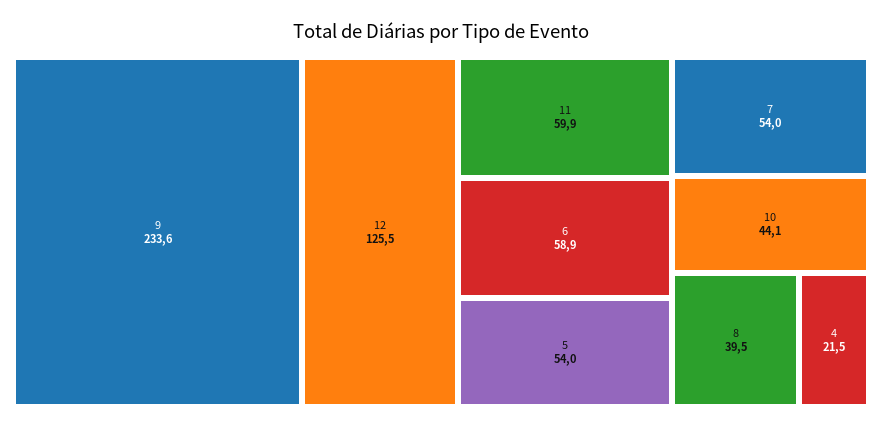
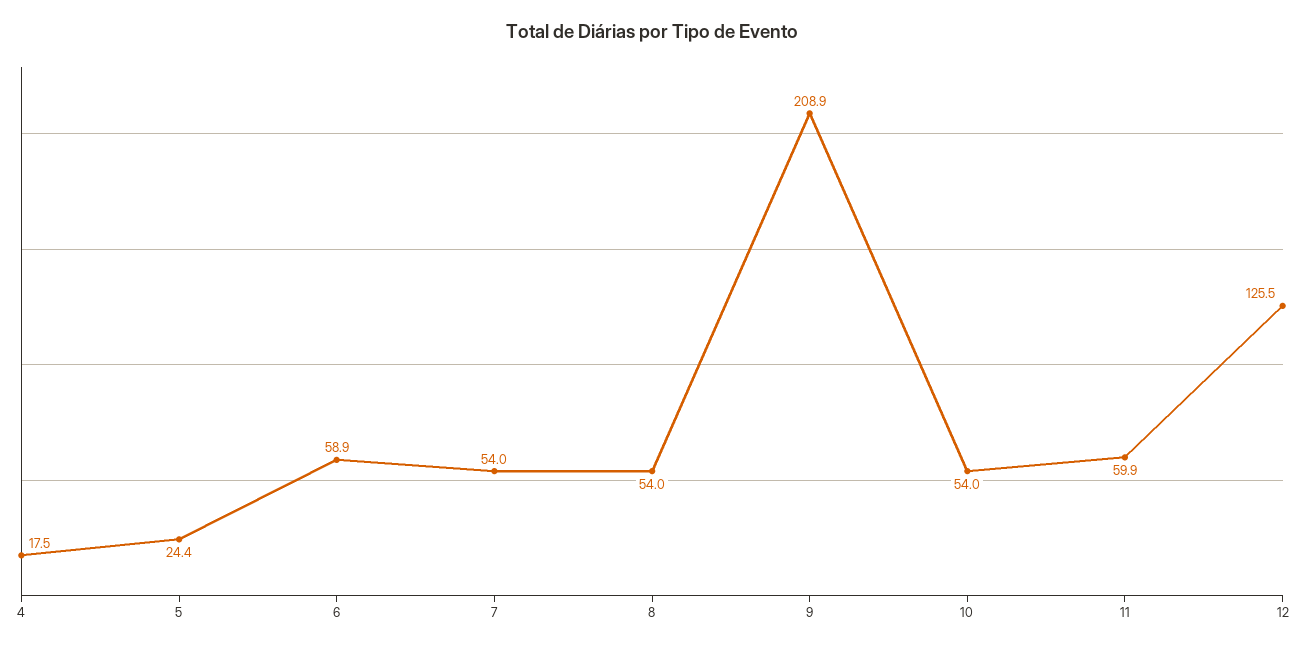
  {
-   "9": 233.6,
+   "9": 208.9,
    "12": 125.5,
    "11": 59.9,
    "6": 58.9,
-   "5": 54,
+   "5": 24.4,
    "7": 54,
-   "10": 44.1,
+   "10": 54,
-   "8": 39.5,
+   "8": 54,
-   "4": 21.5
+   "4": 17.5
  }

